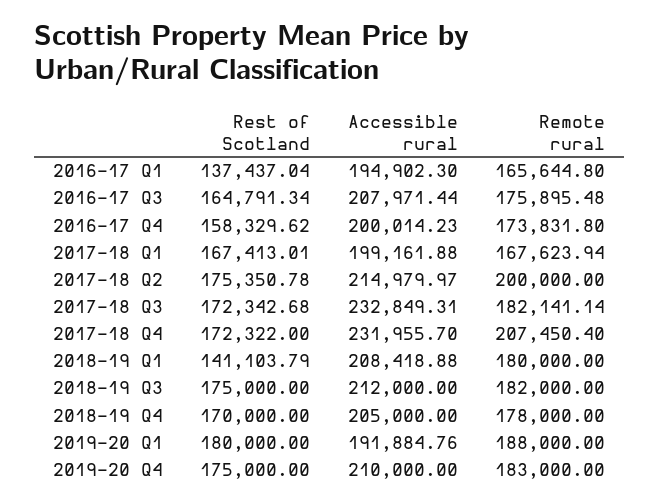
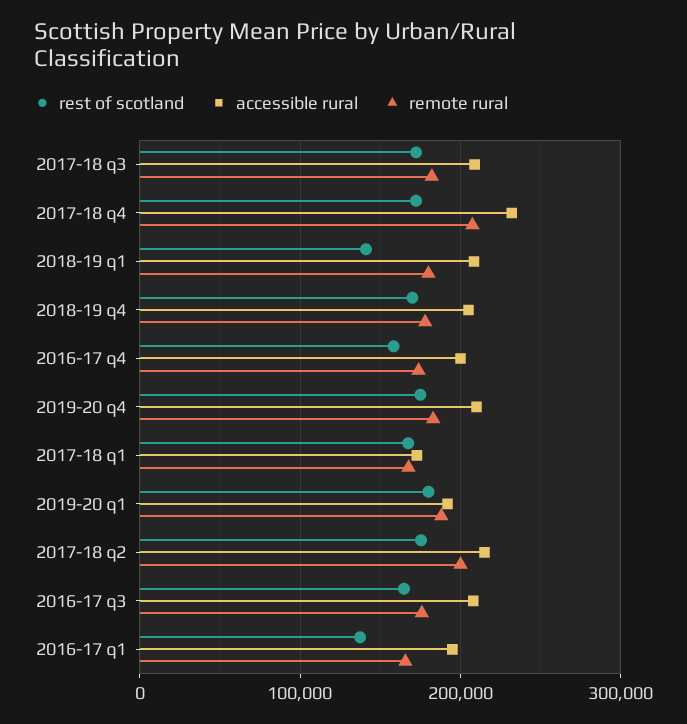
  {
    "Rest of Scotland": {
      "2016-17 Q1": 137437.04,
      "2016-17 Q3": 164791.34,
      "2016-17 Q4": 158329.62,
      "2017-18 Q1": 167413.01,
      "2017-18 Q2": 175350.78,
      "2017-18 Q3": 172342.68,
      "2017-18 Q4": 172322,
      "2018-19 Q1": 141103.79,
-     "2018-19 Q3": 175000,
      "2018-19 Q4": 170000,
      "2019-20 Q1": 180000,
      "2019-20 Q4": 175000
    },
    "Accessible rural": {
      "2016-17 Q1": 194902.3,
      "2016-17 Q3": 207971.44,
      "2016-17 Q4": 200014.23,
-     "2017-18 Q1": 199161.88,
+     "2017-18 Q1": 170000,
      "2017-18 Q2": 214979.97,
-     "2017-18 Q3": 232849.31,
+     "2017-18 Q3": 210000,
      "2017-18 Q4": 231955.7,
      "2018-19 Q1": 208418.88,
-     "2018-19 Q3": 212000,
      "2018-19 Q4": 205000,
      "2019-20 Q1": 191884.76,
      "2019-20 Q4": 210000
    },
    "Remote rural": {
      "2016-17 Q1": 165644.8,
      "2016-17 Q3": 175895.48,
      "2016-17 Q4": 173831.8,
      "2017-18 Q1": 167623.94,
      "2017-18 Q2": 200000,
      "2017-18 Q3": 182141.14,
      "2017-18 Q4": 207450.4,
      "2018-19 Q1": 180000,
-     "2018-19 Q3": 182000,
      "2018-19 Q4": 178000,
      "2019-20 Q1": 188000,
      "2019-20 Q4": 183000
    }
  }

